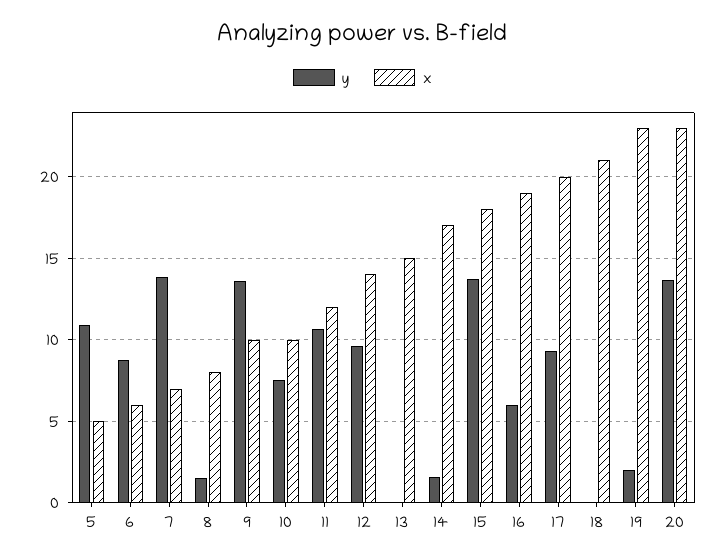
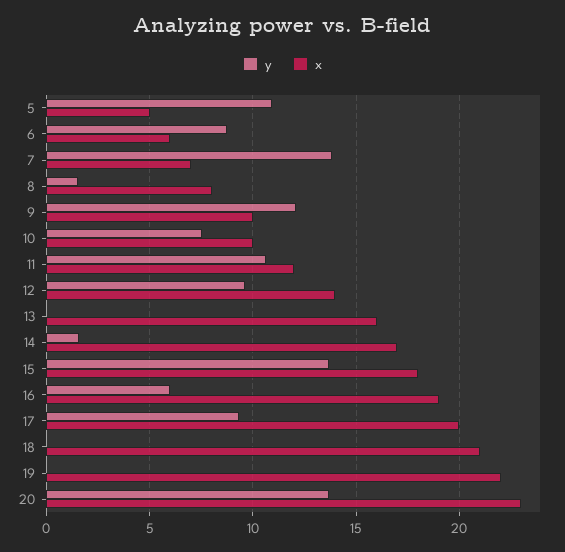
  {
    "y": {
      "5": 11,
      "6": 9,
      "7": 14,
      "8": 1.5,
-     "9": 13.5,
+     "9": 12,
      "10": 7.5,
      "11": 10.5,
      "12": 9.5,
      "13": 0,
      "14": 1.5,
      "15": 13.5,
      "16": 6,
      "17": 9.5,
      "18": 0,
-     "19": 2,
+     "19": 0,
      "20": 13.5
    },
    "x": {
      "5": 5,
      "6": 6,
      "7": 7,
      "8": 8,
      "9": 10,
      "10": 10,
      "11": 12,
      "12": 14,
-     "13": 15,
+     "13": 16,
      "14": 17,
      "15": 18,
      "16": 19,
      "17": 20,
      "18": 21,
-     "19": 23,
+     "19": 22,
      "20": 23
    }
  }

